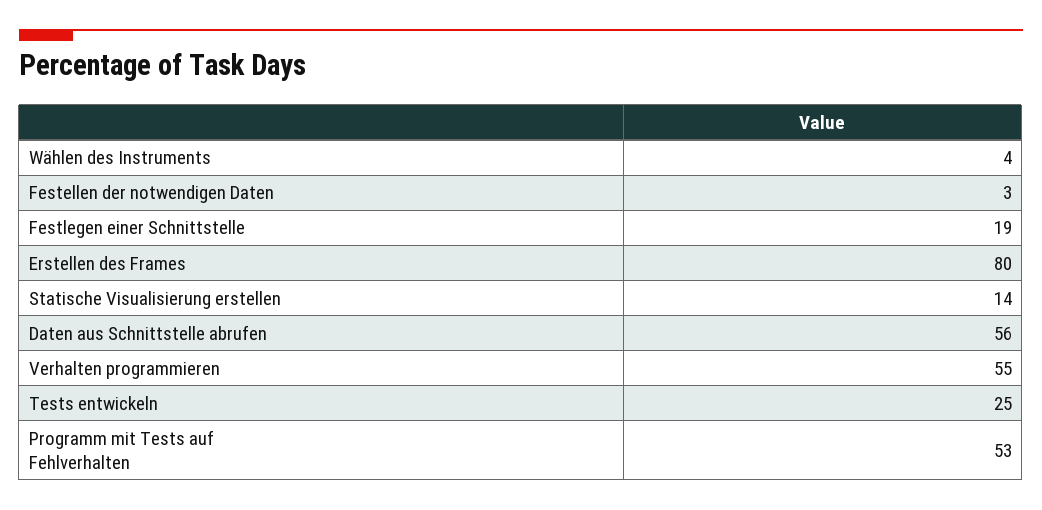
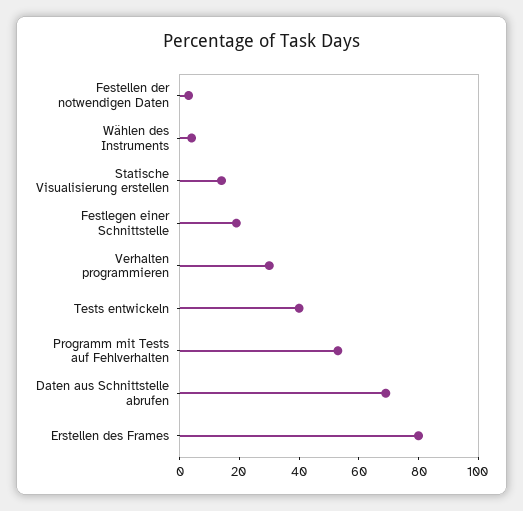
  {
    "Wählen des Instruments": 4,
    "Festellen der notwendigen Daten": 3,
    "Festlegen einer Schnittstelle": 19,
    "Erstellen des Frames": 80,
    "Statische Visualisierung erstellen": 14,
-   "Daten aus Schnittstelle abrufen": 56,
+   "Daten aus Schnittstelle abrufen": 70,
-   "Verhalten programmieren": 55,
+   "Verhalten programmieren": 30,
-   "Tests entwickeln": 25,
+   "Tests entwickeln": 40,
    "Programm mit Tests auf Fehlverhalten": 53
  }

